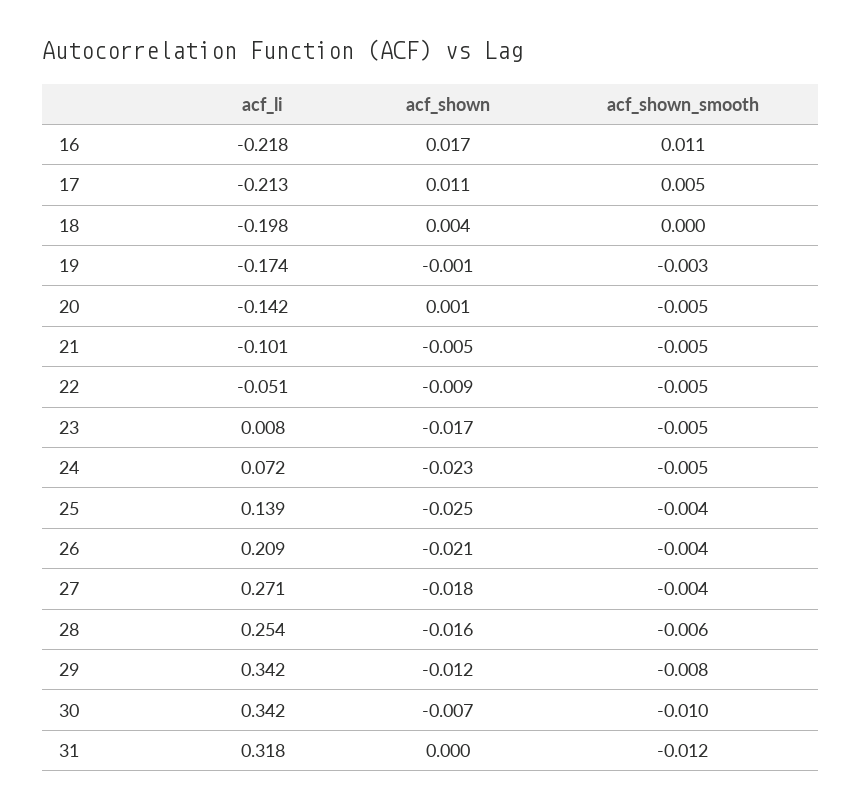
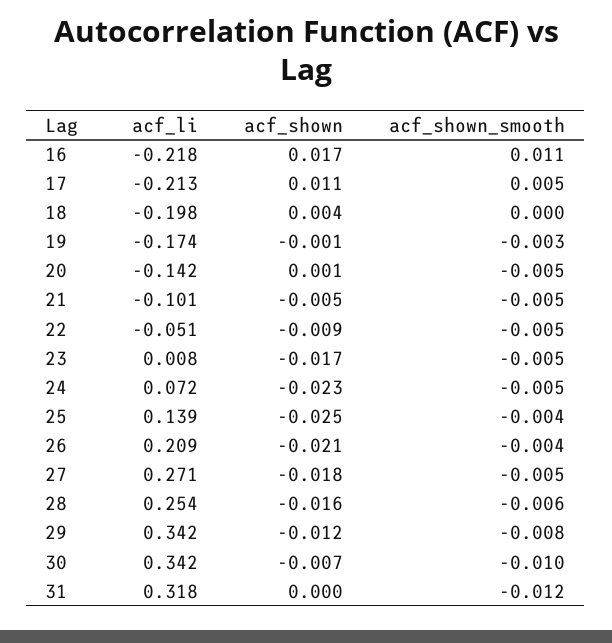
  {
    "acf_li": {
      "16": -0.218,
      "17": -0.213,
      "18": -0.198,
      "19": -0.174,
      "20": -0.142,
      "21": -0.101,
      "22": -0.051,
      "23": 0.008,
      "24": 0.072,
      "25": 0.139,
      "26": 0.209,
      "27": 0.271,
      "28": 0.254,
      "29": 0.342,
      "30": 0.342,
      "31": 0.318
    },
    "acf_shown": {
      "16": 0.017,
      "17": 0.011,
      "18": 0.004,
      "19": -0.001,
      "20": 0.001,
      "21": -0.005,
      "22": -0.009,
      "23": -0.017,
      "24": -0.023,
      "25": -0.025,
      "26": -0.021,
      "27": -0.018,
      "28": -0.016,
      "29": -0.012,
      "30": -0.007,
      "31": 0
    },
    "acf_shown_smooth": {
      "16": 0.011,
      "17": 0.005,
      "18": 0,
      "19": -0.003,
      "20": -0.005,
      "21": -0.005,
      "22": -0.005,
      "23": -0.005,
      "24": -0.005,
      "25": -0.004,
      "26": -0.004,
-     "27": -0.004,
+     "27": -0.005,
      "28": -0.006,
      "29": -0.008,
      "30": -0.01,
      "31": -0.012
    }
  }

